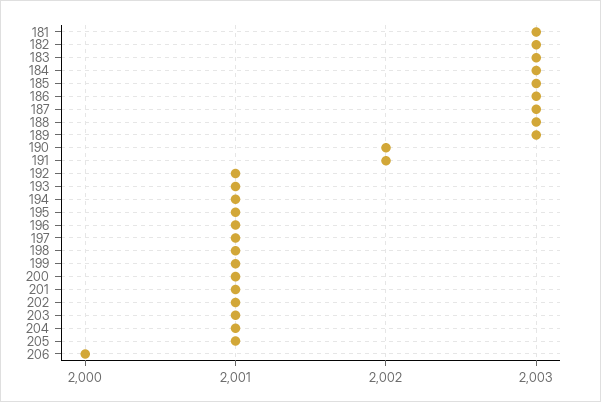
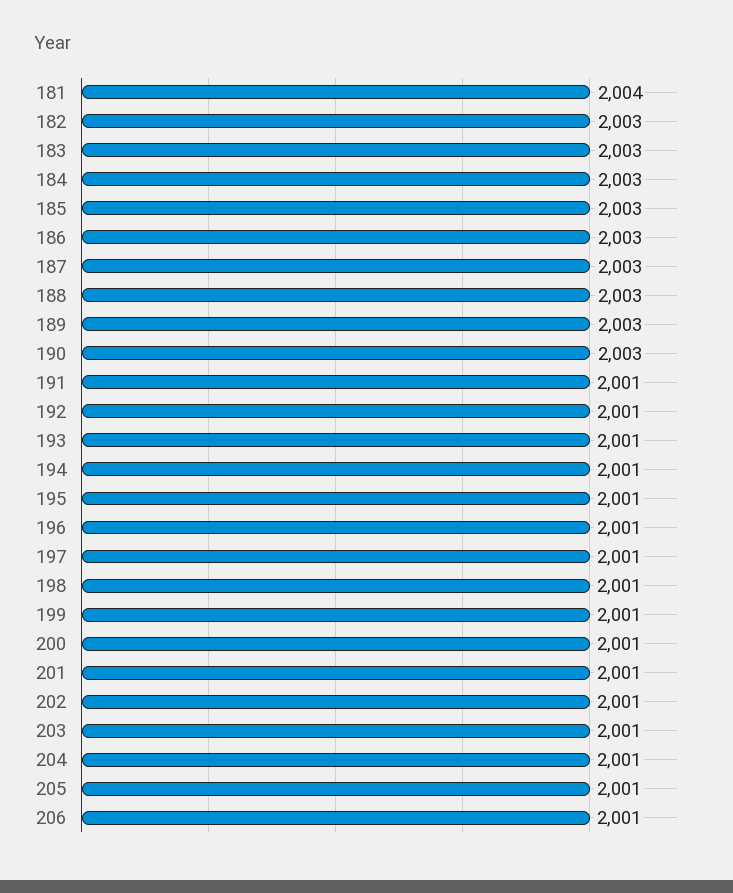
  {
-   "181": 2003,
+   "181": 2004,
    "182": 2003,
    "183": 2003,
    "184": 2003,
    "185": 2003,
    "186": 2003,
    "187": 2003,
    "188": 2003,
    "189": 2003,
-   "190": 2002,
+   "190": 2003,
-   "191": 2002,
+   "191": 2001,
    "192": 2001,
    "193": 2001,
    "194": 2001,
    "195": 2001,
    "196": 2001,
    "197": 2001,
    "198": 2001,
    "199": 2001,
    "200": 2001,
    "201": 2001,
    "202": 2001,
    "203": 2001,
    "204": 2001,
    "205": 2001,
-   "206": 2000
+   "206": 2001
  }

